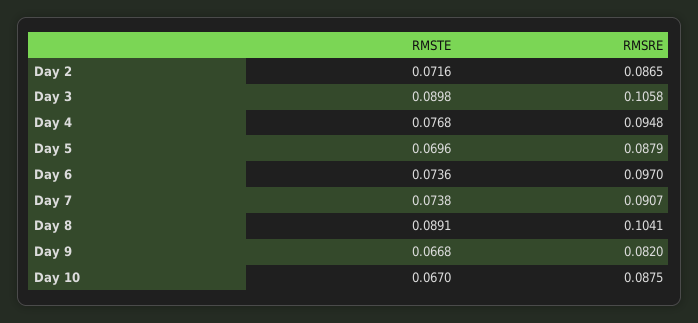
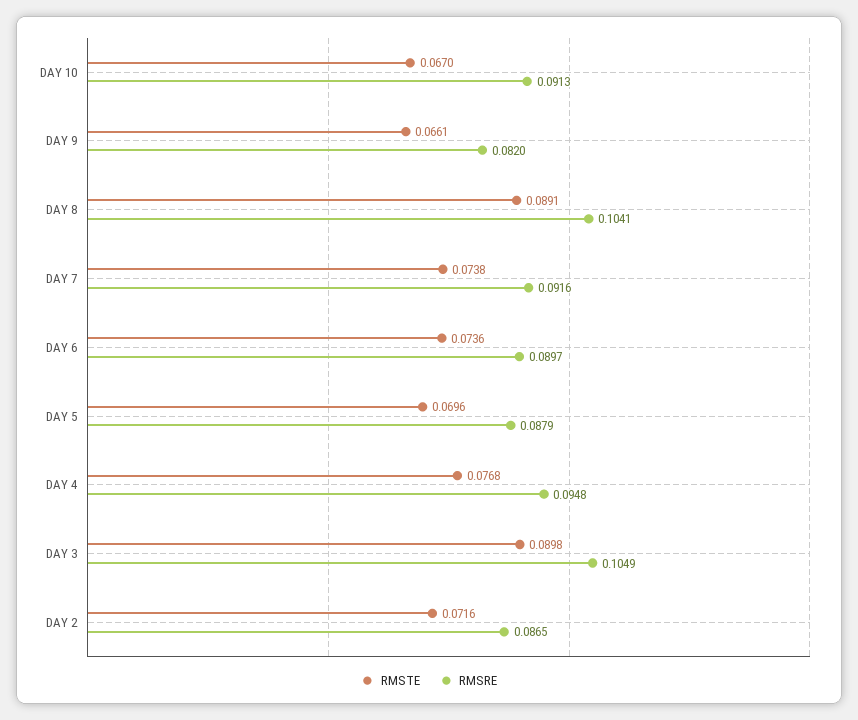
  {
    "RMSTE": {
      "Day 2": 0.0716,
      "Day 3": 0.0898,
      "Day 4": 0.0768,
      "Day 5": 0.0696,
      "Day 6": 0.0736,
      "Day 7": 0.0738,
      "Day 8": 0.0891,
-     "Day 9": 0.0668,
+     "Day 9": 0.0661,
      "Day 10": 0.067
    },
    "RMSRE": {
      "Day 2": 0.0865,
-     "Day 3": 0.1058,
+     "Day 3": 0.1049,
      "Day 4": 0.0948,
      "Day 5": 0.0879,
-     "Day 6": 0.097,
+     "Day 6": 0.0897,
-     "Day 7": 0.0907,
+     "Day 7": 0.0916,
      "Day 8": 0.1041,
      "Day 9": 0.082,
-     "Day 10": 0.0875
+     "Day 10": 0.0913
    }
  }

